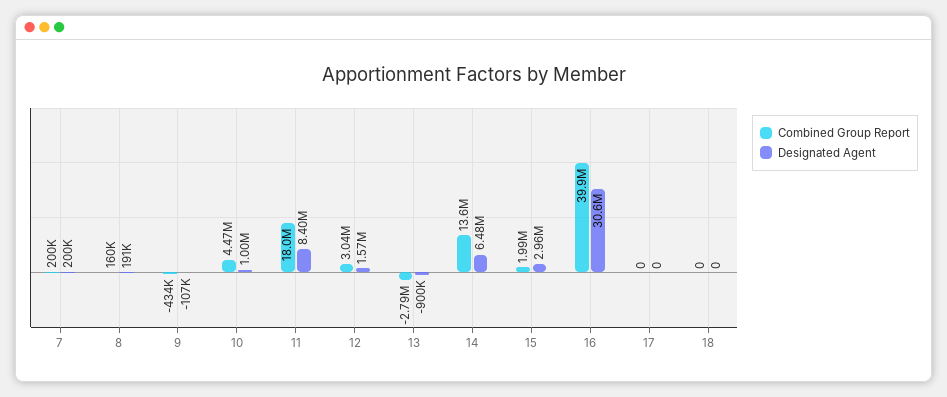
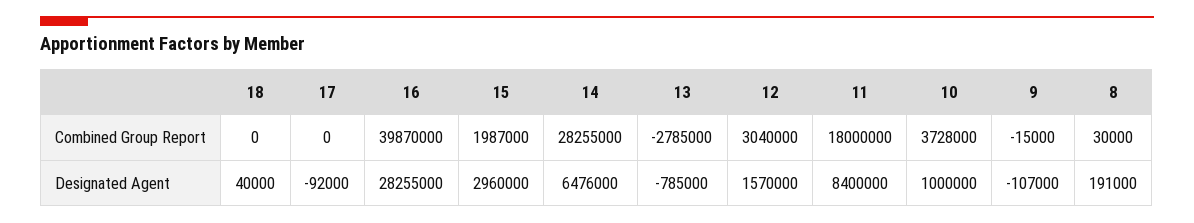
  {
    "Combined Group Report": {
-     "7": 200000,
-     "8": 160000,
+     "8": 30000,
-     "9": -434000,
+     "9": -15000,
-     "10": 4470000,
+     "10": 3728000,
      "11": 18000000,
      "12": 3040000,
      "13": -2785000,
-     "14": 13600000,
+     "14": 28255000,
      "15": 1987000,
      "16": 39870000,
      "17": 0,
      "18": 0
    },
    "Designated Agent": {
-     "7": 200000,
      "8": 191000,
      "9": -107000,
      "10": 1000000,
      "11": 8400000,
      "12": 1570000,
-     "13": -900000,
+     "13": -785000,
      "14": 6476000,
      "15": 2960000,
-     "16": 30600000,
+     "16": 28255000,
-     "17": 0,
+     "17": -92000,
-     "18": 0
+     "18": 40000
    }
  }

